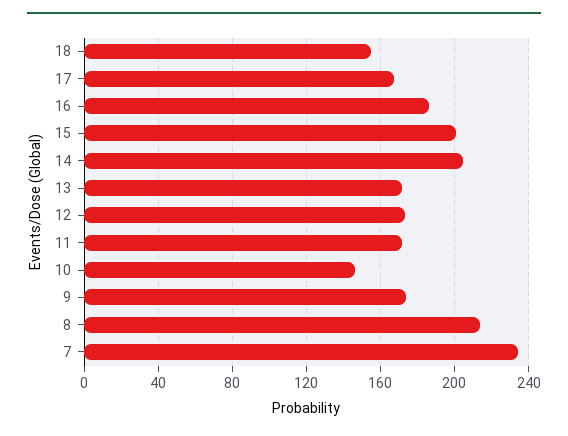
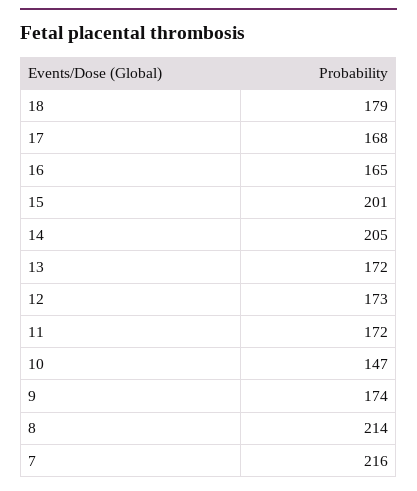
  {
-   "18": 155,
+   "18": 179,
    "17": 168,
-   "16": 185,
+   "16": 165,
    "15": 201,
    "14": 205,
    "13": 172,
    "12": 173,
    "11": 172,
    "10": 147,
    "9": 174,
    "8": 214,
-   "7": 235
+   "7": 216
  }

